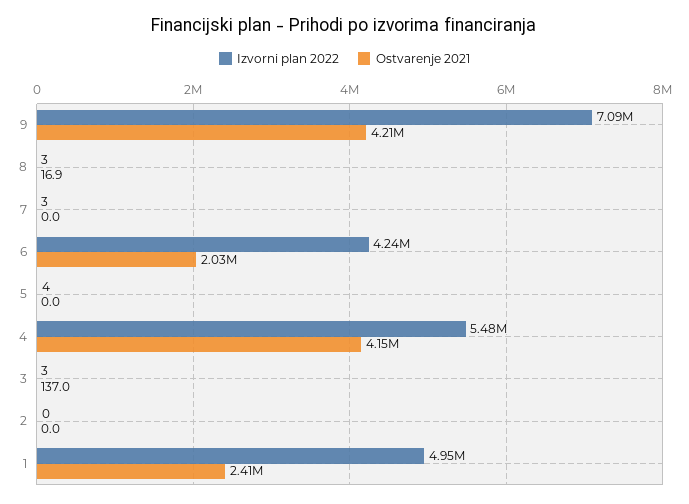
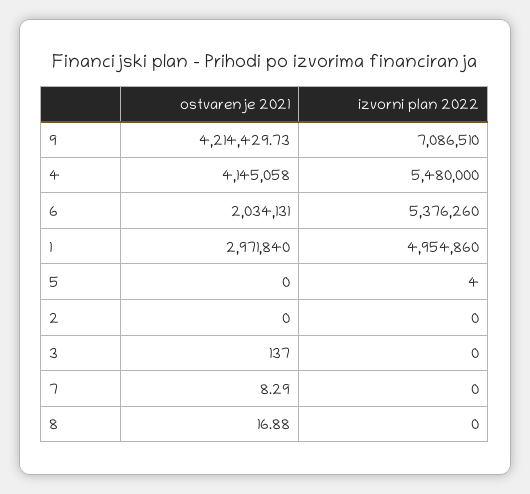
  {
    "Izvorni plan 2022": {
      "9": 7086510,
-     "8": 3,
+     "8": 0,
-     "7": 3,
+     "7": 0,
-     "6": 4240000,
+     "6": 5376260,
      "5": 4,
      "4": 5480000,
-     "3": 3,
+     "3": 0,
      "2": 0,
      "1": 4954860
    },
    "Ostvarenje 2021": {
      "9": 4214429.73,
      "8": 16.88,
-     "7": 0,
+     "7": 8.29,
      "6": 2034131,
      "5": 0,
      "4": 4145058,
      "3": 137,
      "2": 0,
-     "1": 2410000
+     "1": 2971840
    }
  }

